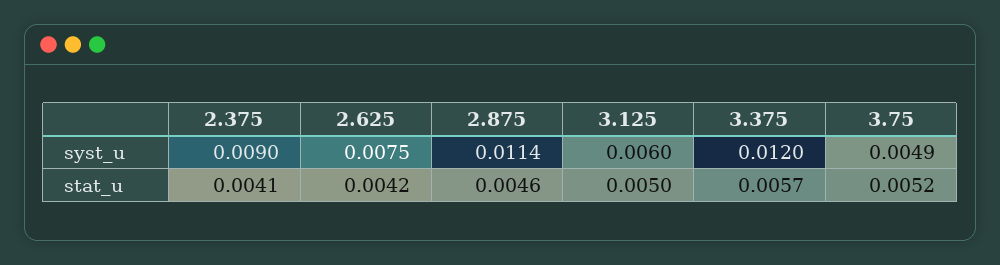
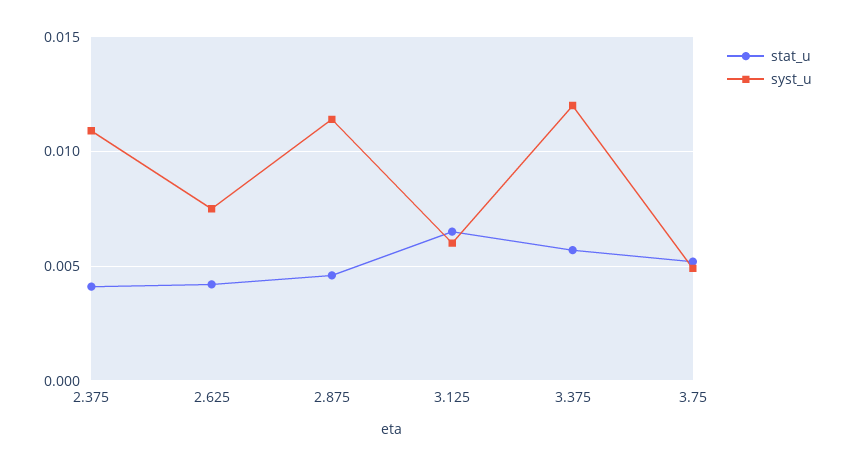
  {
    "syst_u": {
-     "2.375": 0.009,
+     "2.375": 0.011,
      "2.625": 0.0075,
      "2.875": 0.0114,
      "3.125": 0.006,
      "3.375": 0.012,
      "3.75": 0.0049
    },
    "stat_u": {
      "2.375": 0.0041,
      "2.625": 0.0042,
      "2.875": 0.0046,
-     "3.125": 0.005,
+     "3.125": 0.0065,
      "3.375": 0.0057,
      "3.75": 0.0052
    }
  }

